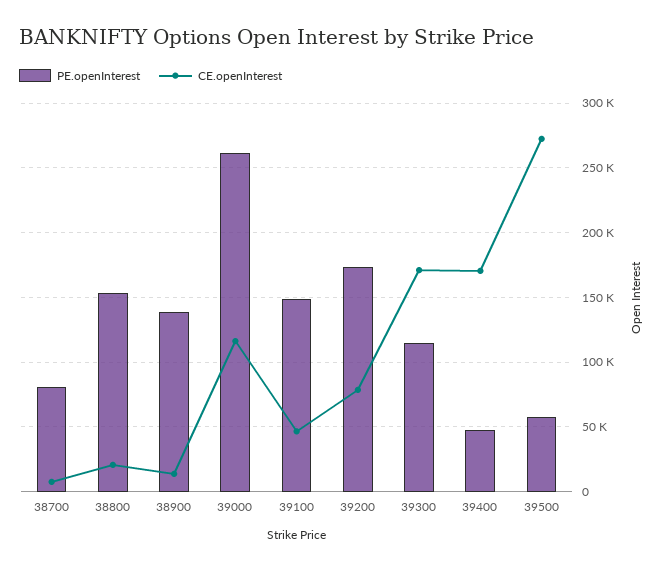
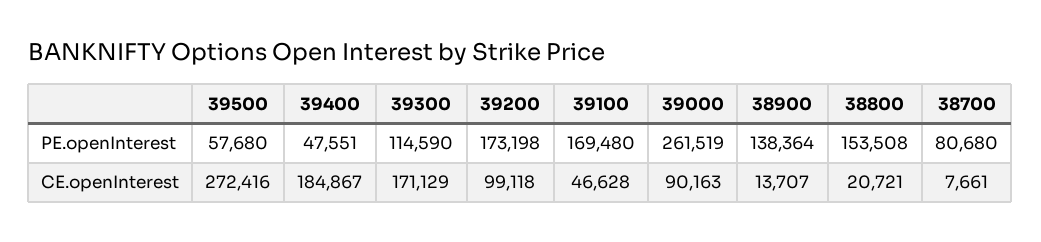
  {
    "PE.openInterest": {
      "38700": 80680,
      "38800": 153508,
      "38900": 138364,
      "39000": 261519,
-     "39100": 150000,
+     "39100": 169480,
      "39200": 173198,
      "39300": 114590,
      "39400": 47551,
      "39500": 57680
    },
    "CE.openInterest": {
      "38700": 7661,
      "38800": 20721,
      "38900": 13707,
-     "39000": 115000,
+     "39000": 90163,
      "39100": 46628,
-     "39200": 80000,
+     "39200": 99118,
      "39300": 171129,
-     "39400": 170000,
+     "39400": 184867,
      "39500": 272416
    }
  }

